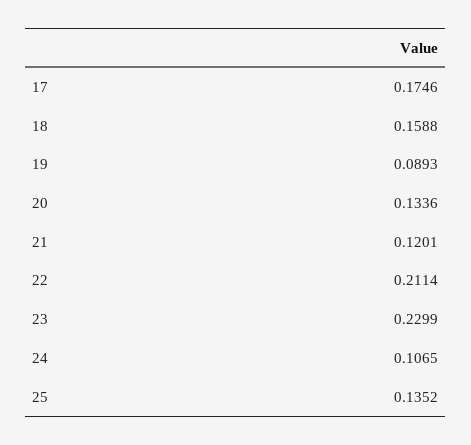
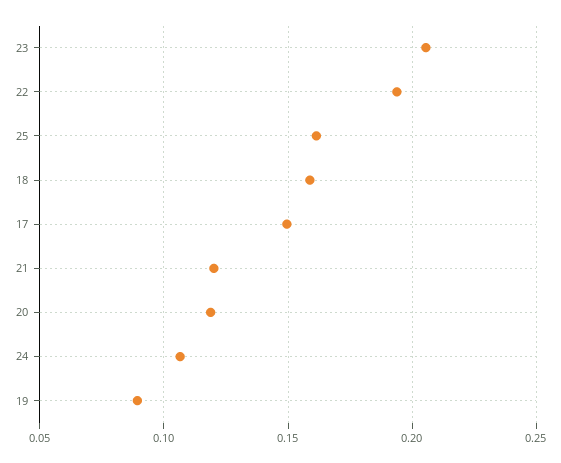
  {
-   "17": 0.1746,
+   "17": 0.15,
    "18": 0.1588,
    "19": 0.0893,
-   "20": 0.1336,
+   "20": 0.12,
    "21": 0.1201,
-   "22": 0.2114,
+   "22": 0.195,
-   "23": 0.2299,
+   "23": 0.205,
    "24": 0.1065,
-   "25": 0.1352
+   "25": 0.16
  }

